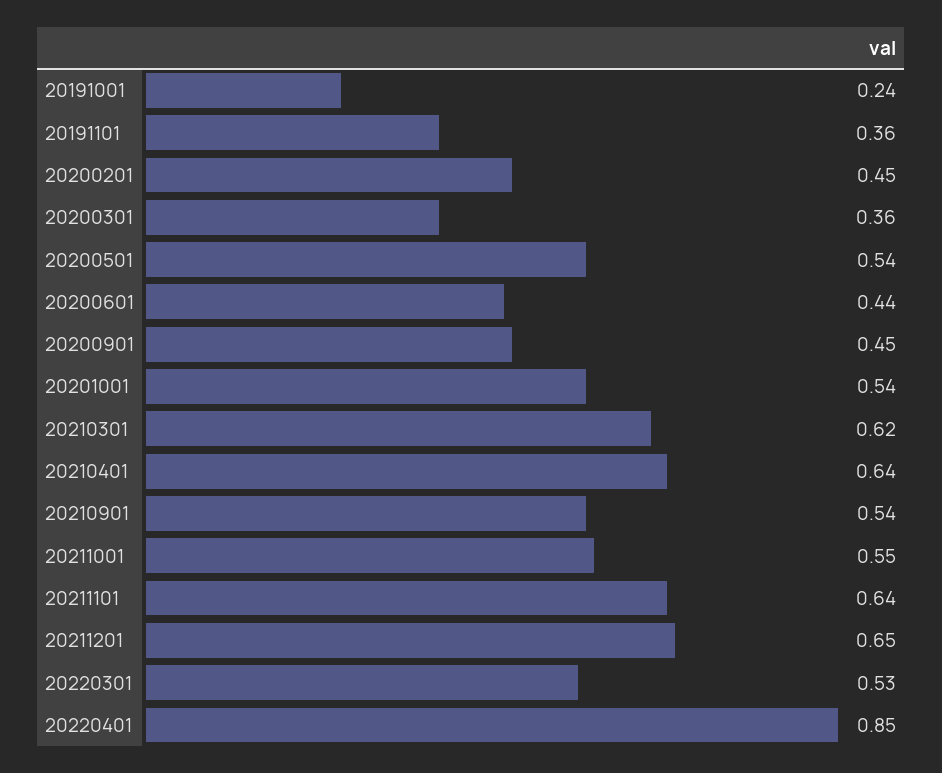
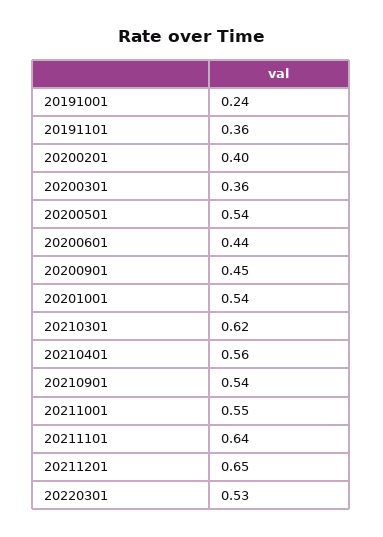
  {
    "20191001": 0.24,
    "20191101": 0.36,
-   "20200201": 0.45,
+   "20200201": 0.4,
    "20200301": 0.36,
    "20200501": 0.54,
    "20200601": 0.44,
    "20200901": 0.45,
    "20201001": 0.54,
    "20210301": 0.62,
-   "20210401": 0.64,
+   "20210401": 0.56,
    "20210901": 0.54,
    "20211001": 0.55,
    "20211101": 0.64,
    "20211201": 0.65,
-   "20220301": 0.53,
+   "20220301": 0.53
-   "20220401": 0.85
  }

